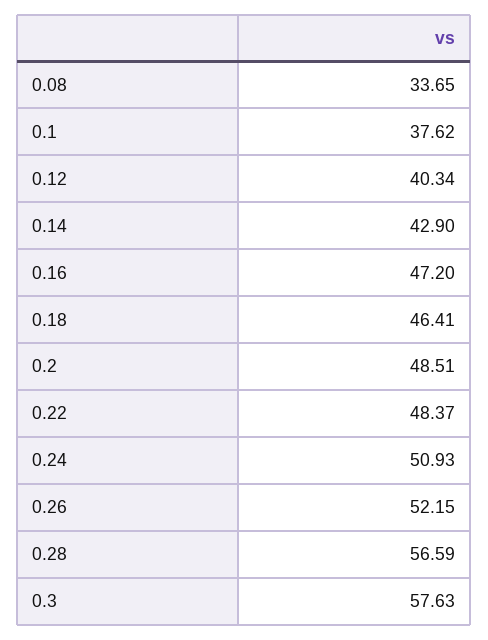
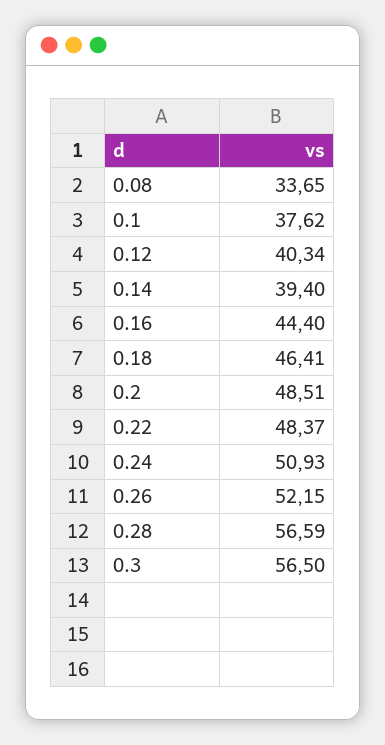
  {
    "0.08": 33.65,
    "0.1": 37.62,
    "0.12": 40.34,
-   "0.14": 42.9,
+   "0.14": 39.4,
-   "0.16": 47.2,
+   "0.16": 44.4,
    "0.18": 46.41,
    "0.2": 48.51,
    "0.22": 48.37,
    "0.24": 50.93,
    "0.26": 52.15,
    "0.28": 56.59,
-   "0.3": 57.63
+   "0.3": 56.5
  }

